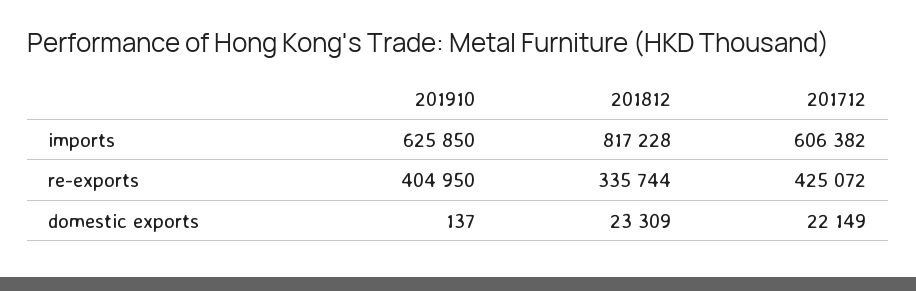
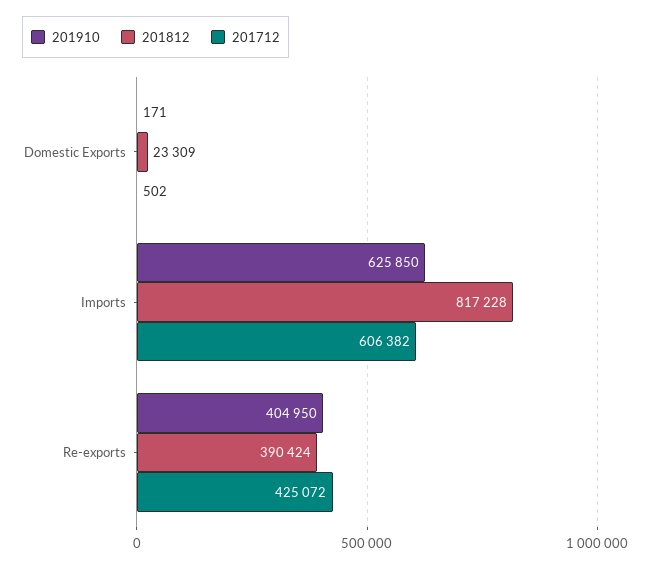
  {
    "201910": {
      "imports": 625850,
      "re-exports": 404950,
-     "domestic exports": 137
+     "domestic exports": 171
    },
    "201812": {
      "imports": 817228,
-     "re-exports": 335744,
+     "re-exports": 390424,
      "domestic exports": 23309
    },
    "201712": {
      "imports": 606382,
      "re-exports": 425072,
-     "domestic exports": 22149
+     "domestic exports": 502
    }
  }

